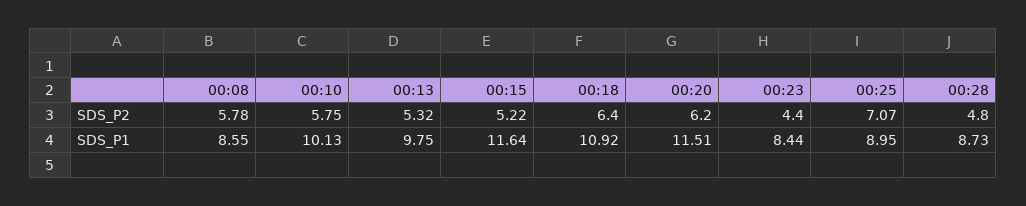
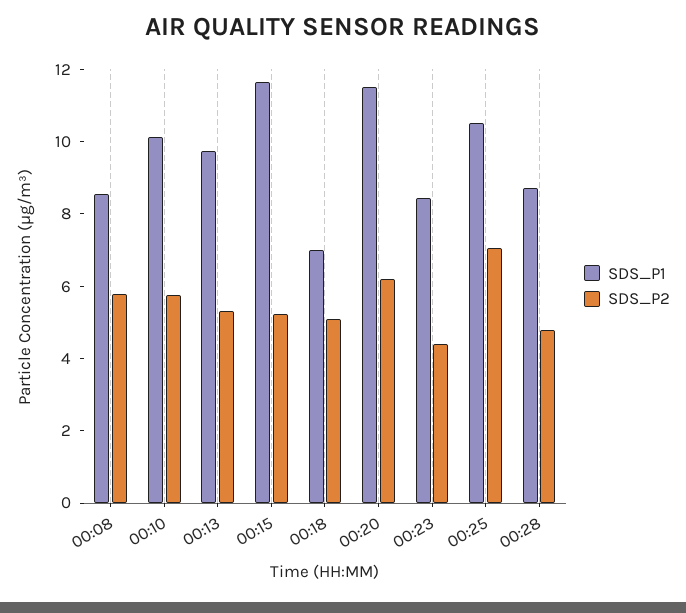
  {
    "SDS_P2": {
      "00:08": 5.78,
      "00:10": 5.75,
      "00:13": 5.32,
      "00:15": 5.22,
-     "00:18": 6.4,
+     "00:18": 5,
      "00:20": 6.2,
      "00:23": 4.4,
      "00:25": 7.07,
      "00:28": 4.8
    },
    "SDS_P1": {
      "00:08": 8.55,
      "00:10": 10.13,
      "00:13": 9.75,
      "00:15": 11.64,
-     "00:18": 10.92,
+     "00:18": 7,
      "00:20": 11.51,
      "00:23": 8.44,
-     "00:25": 8.95,
+     "00:25": 10.5,
      "00:28": 8.73
    }
  }

